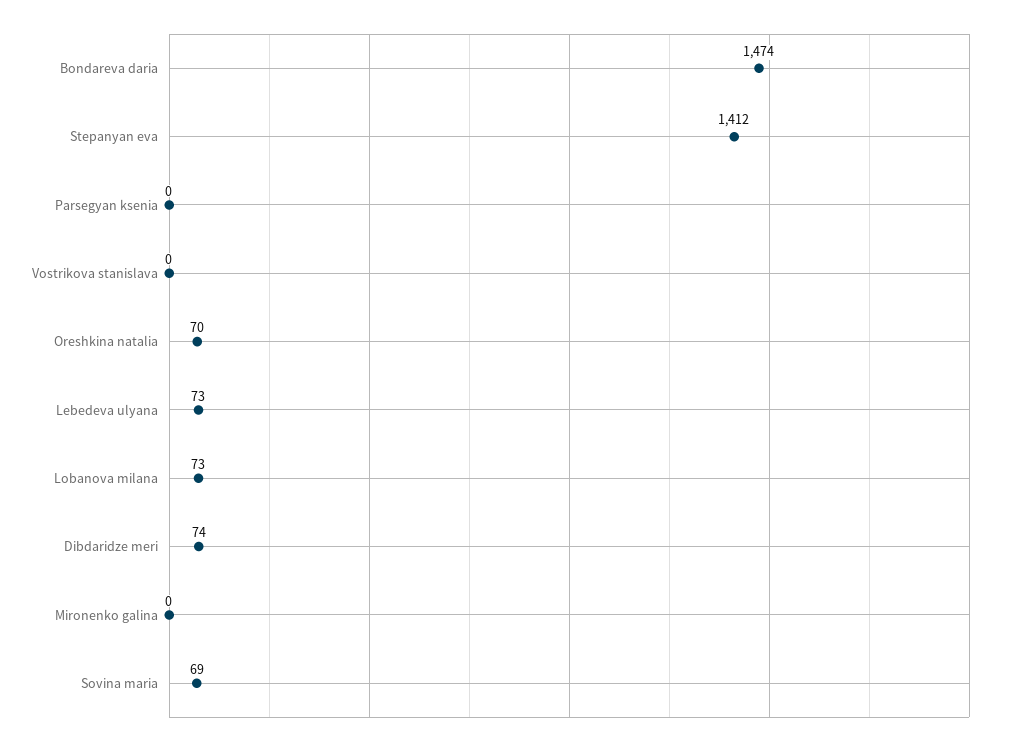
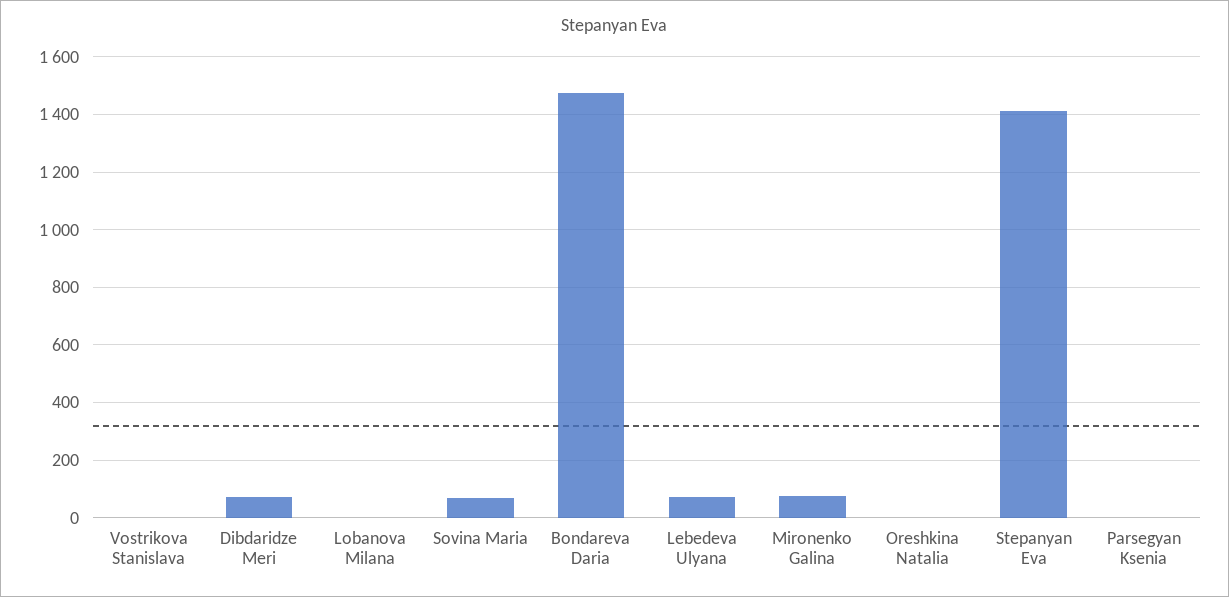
  {
    "Bondareva daria": 1474,
    "Stepanyan eva": 1412,
    "Parsegyan ksenia": 0,
    "Vostrikova stanislava": 0,
-   "Oreshkina natalia": 70,
+   "Oreshkina natalia": 0,
    "Lebedeva ulyana": 73,
-   "Lobanova milana": 73,
+   "Lobanova milana": 0,
    "Dibdaridze meri": 74,
-   "Mironenko galina": 0,
+   "Mironenko galina": 75,
    "Sovina maria": 69
  }

